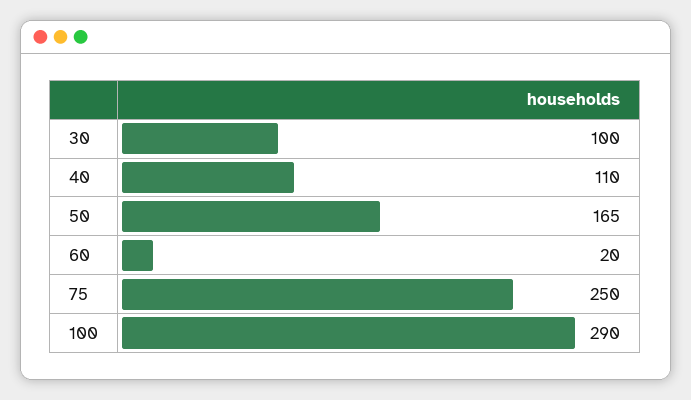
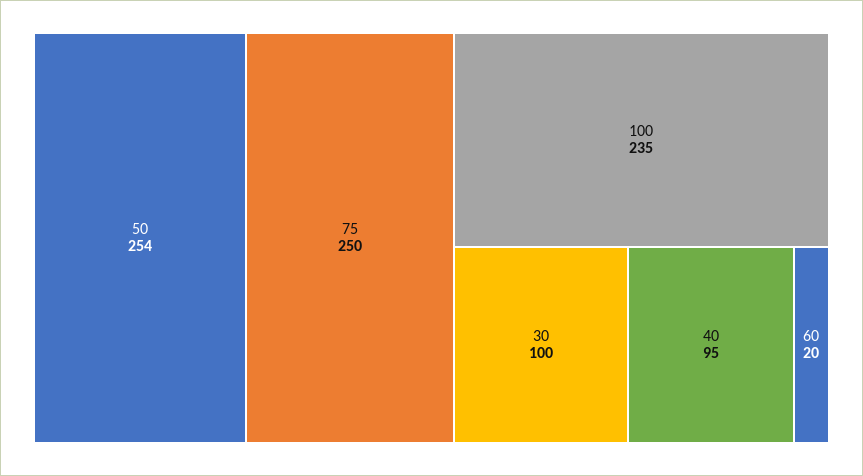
  {
    "30": 100,
-   "40": 110,
+   "40": 95,
-   "50": 165,
+   "50": 254,
    "60": 20,
    "75": 250,
-   "100": 290
+   "100": 235
  }

